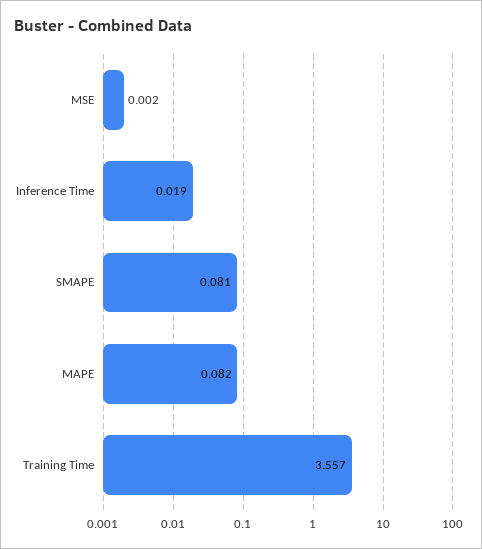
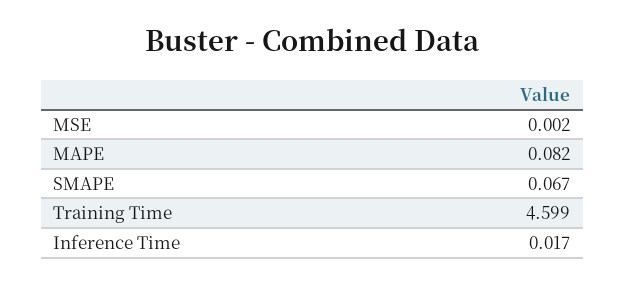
  {
    "MSE": 0.002,
-   "Inference Time": 0.019,
+   "Inference Time": 0.017,
-   "SMAPE": 0.081,
+   "SMAPE": 0.067,
    "MAPE": 0.082,
-   "Training Time": 3.557
+   "Training Time": 4.599
  }

